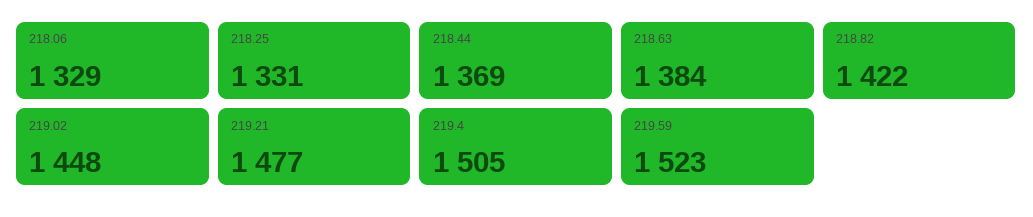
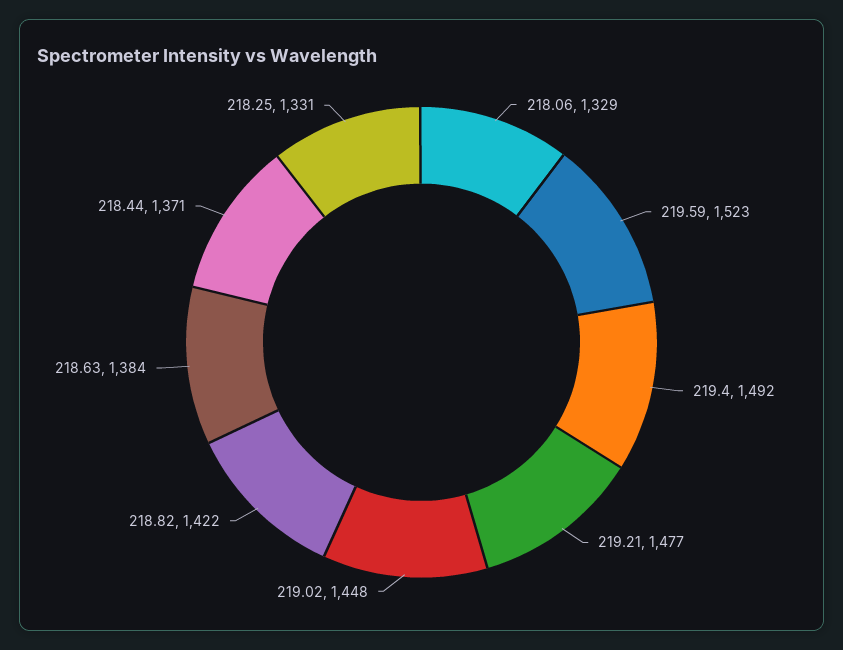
  {
    "218.06": 1329,
    "218.25": 1331,
-   "218.44": 1369,
+   "218.44": 1371,
    "218.63": 1384,
    "218.82": 1422,
    "219.02": 1448,
    "219.21": 1477,
-   "219.4": 1505,
+   "219.4": 1492,
    "219.59": 1523
  }

